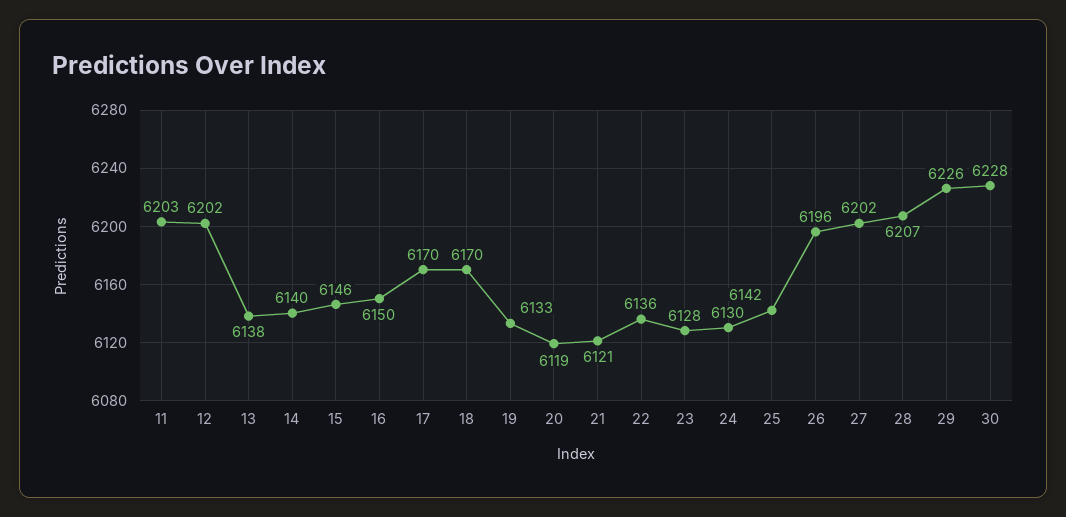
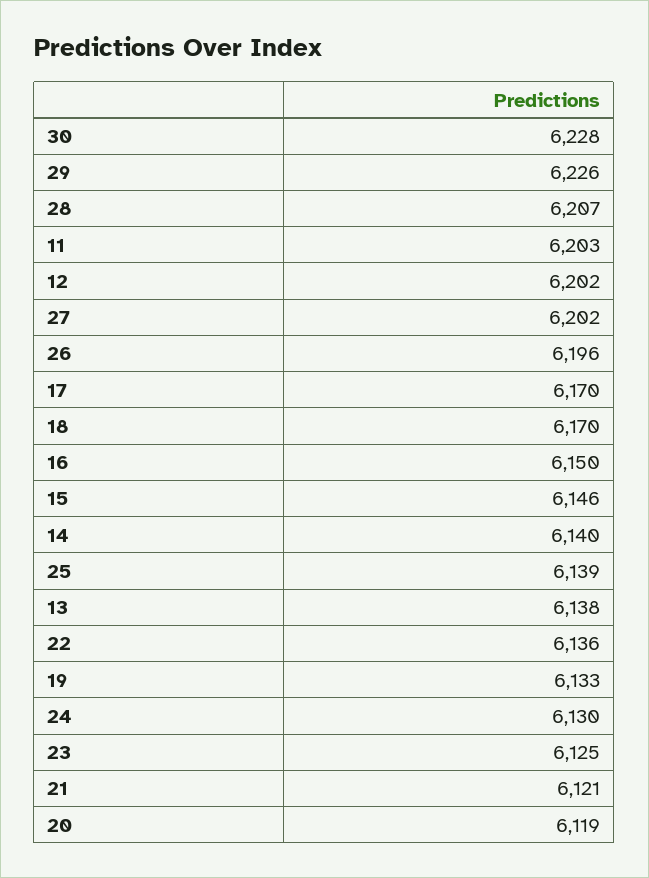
  {
    "11": 6203,
    "12": 6202,
    "13": 6138,
    "14": 6140,
    "15": 6146,
    "16": 6150,
    "17": 6170,
    "18": 6170,
    "19": 6133,
    "20": 6119,
    "21": 6121,
    "22": 6136,
-   "23": 6128,
+   "23": 6125,
    "24": 6130,
-   "25": 6142,
+   "25": 6139,
    "26": 6196,
    "27": 6202,
    "28": 6207,
    "29": 6226,
    "30": 6228
  }

